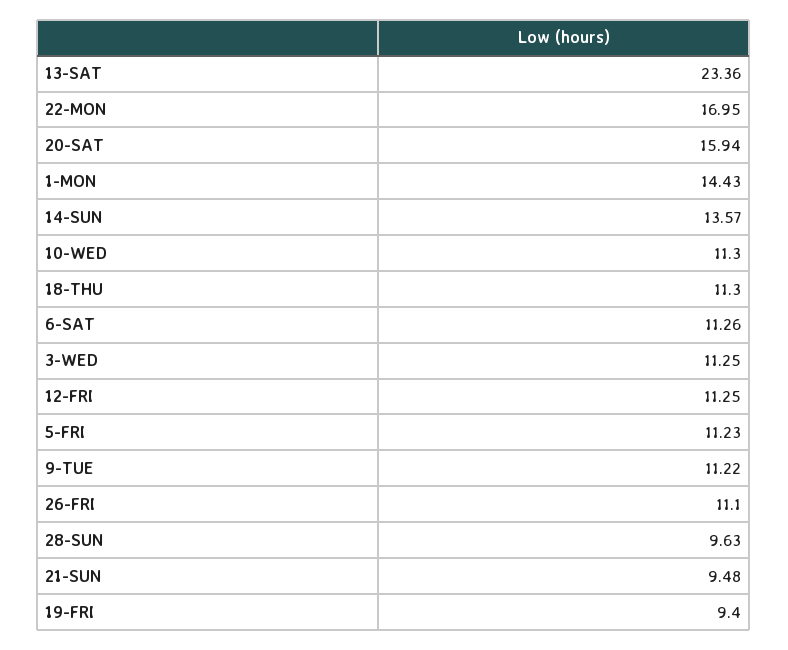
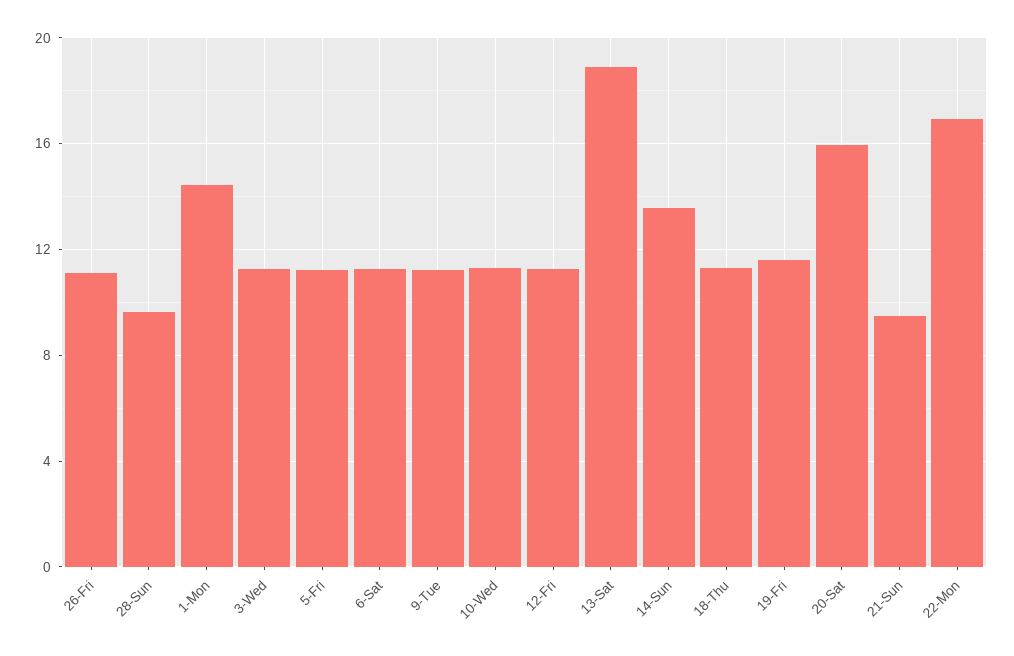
  {
-   "13-SAT": 23.36,
+   "13-SAT": 19,
    "22-MON": 16.95,
    "20-SAT": 15.94,
    "1-MON": 14.43,
    "14-SUN": 13.57,
    "10-WED": 11.3,
    "18-THU": 11.3,
    "6-SAT": 11.26,
    "3-WED": 11.25,
    "12-FRI": 11.25,
    "5-FRI": 11.23,
    "9-TUE": 11.22,
    "26-FRI": 11.1,
    "28-SUN": 9.63,
    "21-SUN": 9.48,
-   "19-FRI": 9.4
+   "19-FRI": 11.5
  }

